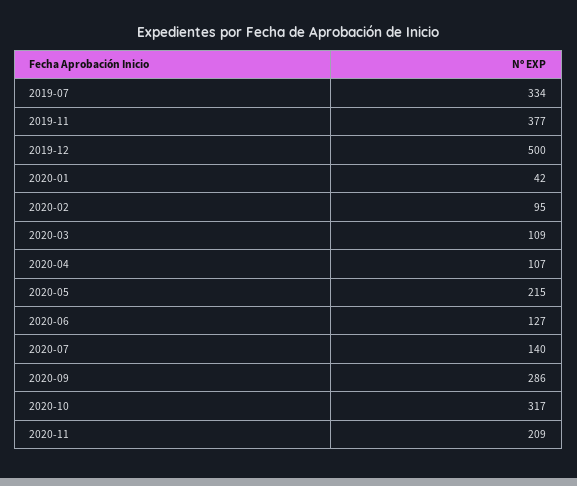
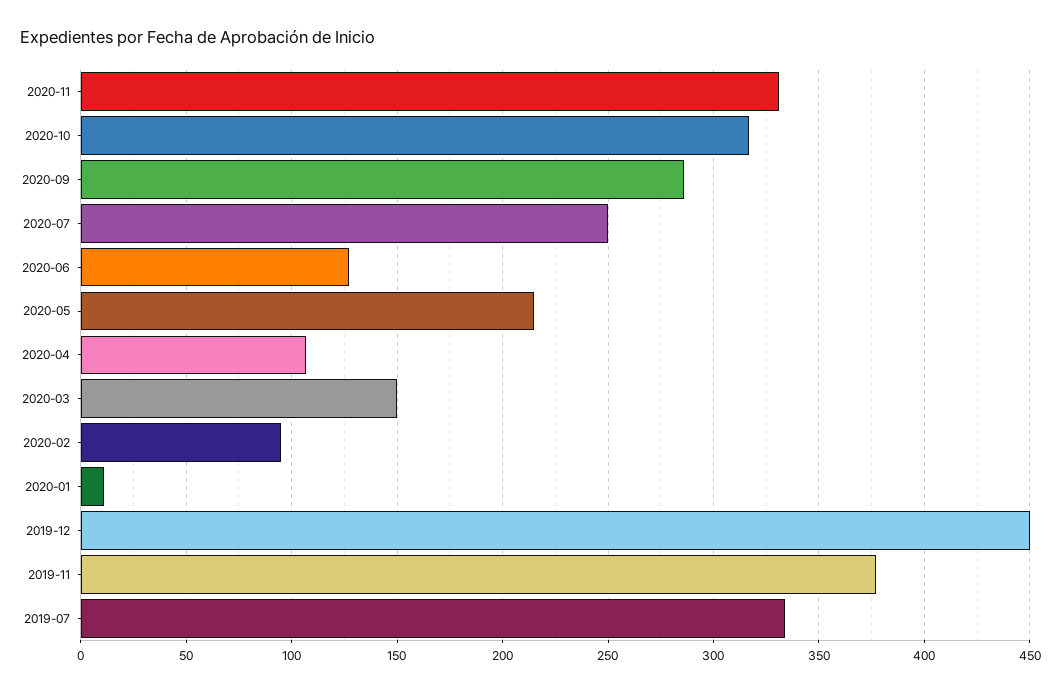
  {
    "2019-07": 334,
    "2019-11": 377,
-   "2019-12": 500,
+   "2019-12": 450,
-   "2020-01": 42,
+   "2020-01": 10,
    "2020-02": 95,
-   "2020-03": 109,
+   "2020-03": 150,
    "2020-04": 107,
    "2020-05": 215,
    "2020-06": 127,
-   "2020-07": 140,
+   "2020-07": 250,
    "2020-09": 286,
    "2020-10": 317,
-   "2020-11": 209
+   "2020-11": 330
  }

